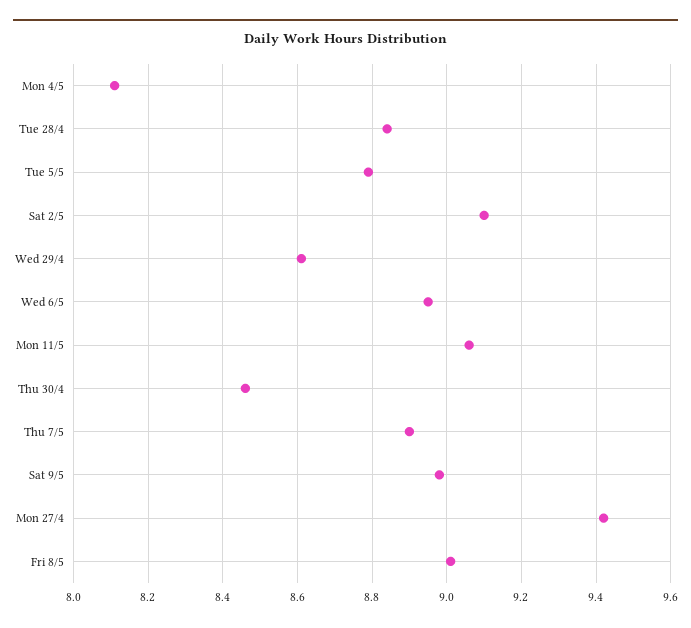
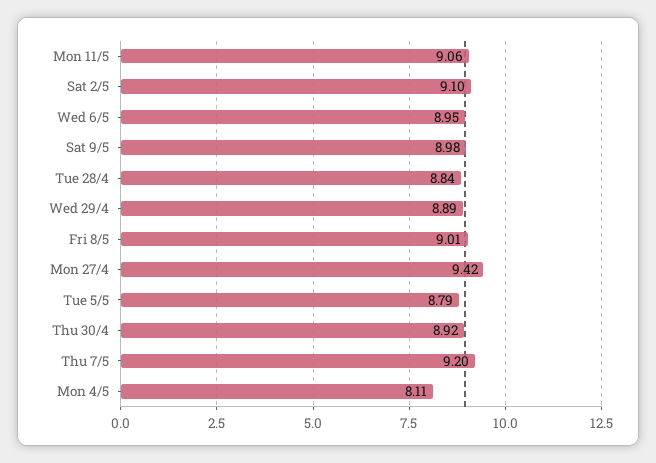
  {
    "Mon 4/5": 8.11,
    "Tue 28/4": 8.84,
    "Tue 5/5": 8.79,
    "Sat 2/5": 9.1,
-   "Wed 29/4": 8.6,
+   "Wed 29/4": 8.89,
    "Wed 6/5": 8.95,
    "Mon 11/5": 9.06,
-   "Thu 30/4": 8.45,
+   "Thu 30/4": 8.92,
-   "Thu 7/5": 8.9,
+   "Thu 7/5": 9.2,
    "Sat 9/5": 8.98,
    "Mon 27/4": 9.42,
    "Fri 8/5": 9.01
  }

